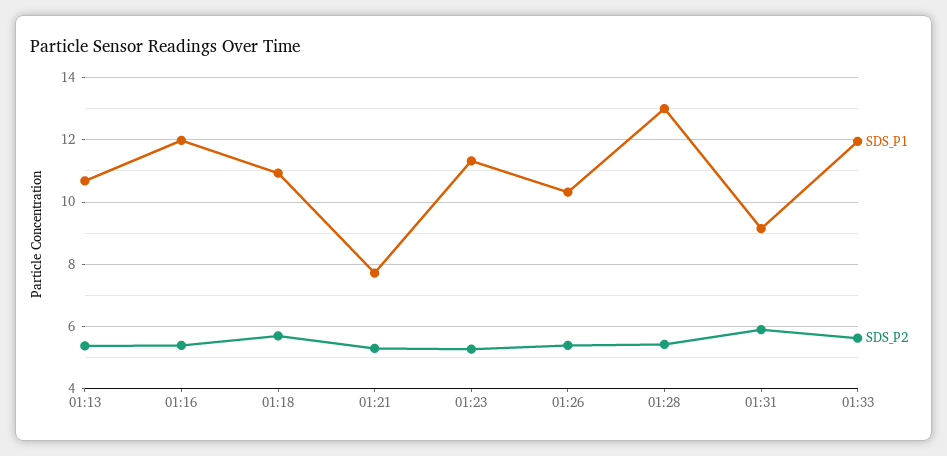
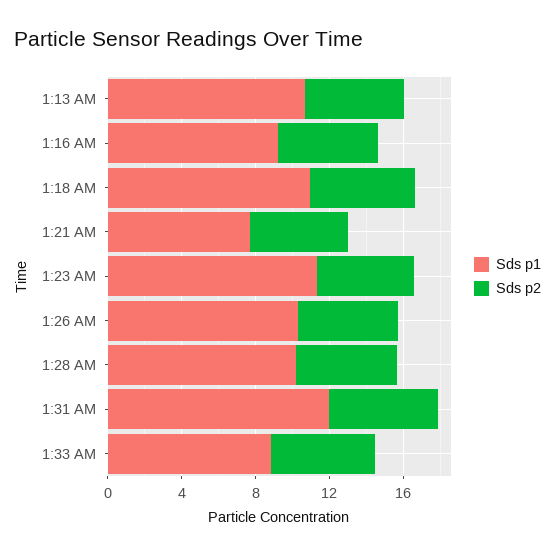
  {
    "SDS_P1": {
      "01:13": 10.6,
-     "01:16": 12,
+     "01:16": 9,
      "01:18": 11,
      "01:21": 7.8,
      "01:23": 11.4,
      "01:26": 10.4,
-     "01:28": 13,
+     "01:28": 10,
-     "01:31": 9.2,
+     "01:31": 12,
-     "01:33": 12
+     "01:33": 9
    },
    "SDS_P2": {
      "01:13": 5.4,
      "01:16": 5.4,
      "01:18": 5.8,
      "01:21": 5.4,
      "01:23": 5.2,
      "01:26": 5.4,
      "01:28": 5.4,
      "01:31": 6,
      "01:33": 5.6
    }
  }

